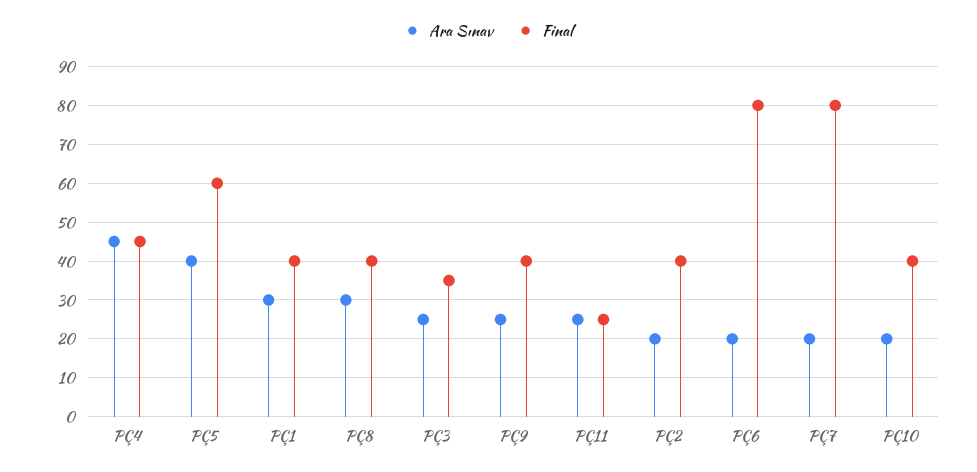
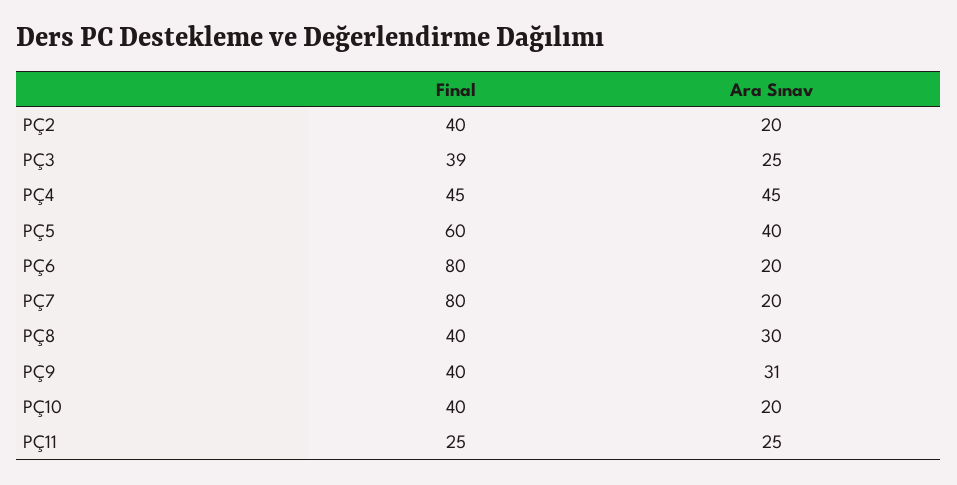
  {
    "Ara Sınav": {
      "PÇ4": 45,
      "PÇ5": 40,
-     "PÇ1": 30,
      "PÇ8": 30,
      "PÇ3": 25,
-     "PÇ9": 25,
+     "PÇ9": 31,
      "PÇ11": 25,
      "PÇ2": 20,
      "PÇ6": 20,
      "PÇ7": 20,
      "PÇ10": 20
    },
    "Final": {
      "PÇ4": 45,
      "PÇ5": 60,
-     "PÇ1": 40,
      "PÇ8": 40,
-     "PÇ3": 35,
+     "PÇ3": 39,
      "PÇ9": 40,
      "PÇ11": 25,
      "PÇ2": 40,
      "PÇ6": 80,
      "PÇ7": 80,
      "PÇ10": 40
    }
  }

